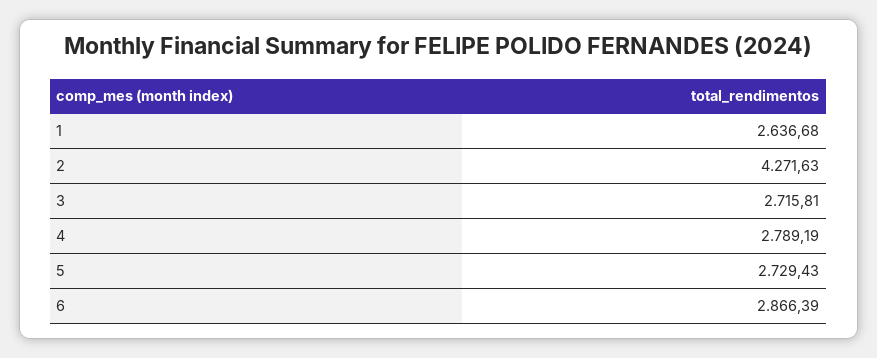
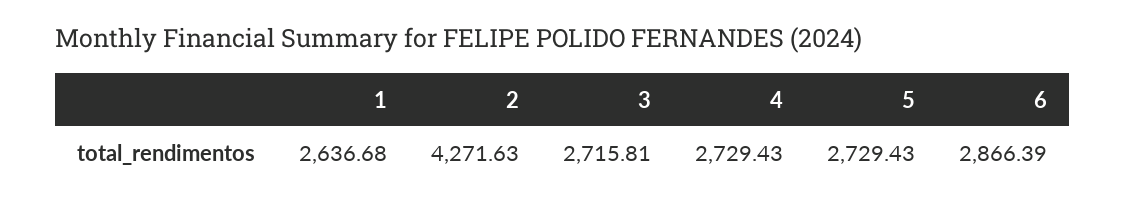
  {
    "1": 2636.68,
    "2": 4271.63,
    "3": 2715.81,
-   "4": 2789.19,
+   "4": 2729.43,
    "5": 2729.43,
    "6": 2866.39
  }

